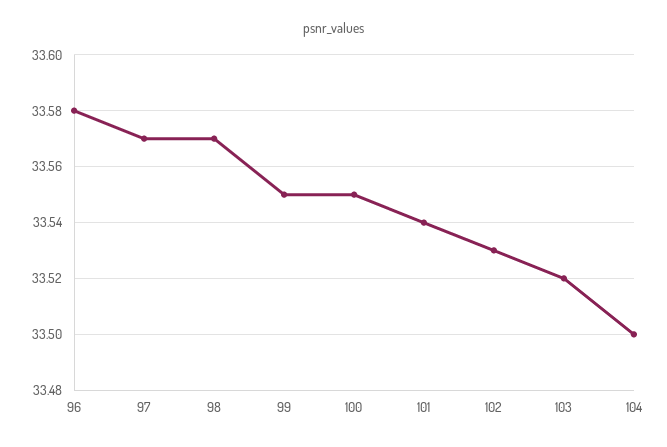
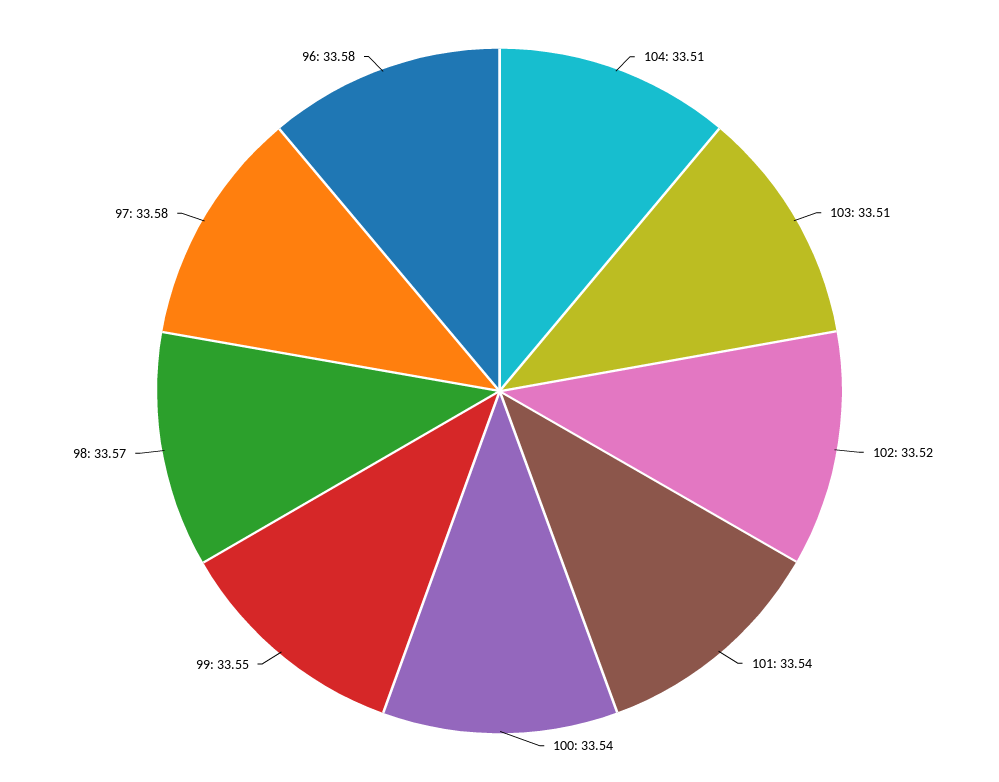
  {
    "96": 33.58,
-   "97": 33.57,
+   "97": 33.58,
    "98": 33.57,
    "99": 33.55,
-   "100": 33.55,
+   "100": 33.54,
    "101": 33.54,
-   "102": 33.53,
+   "102": 33.52,
-   "103": 33.52,
+   "103": 33.51,
-   "104": 33.5
+   "104": 33.51
  }

